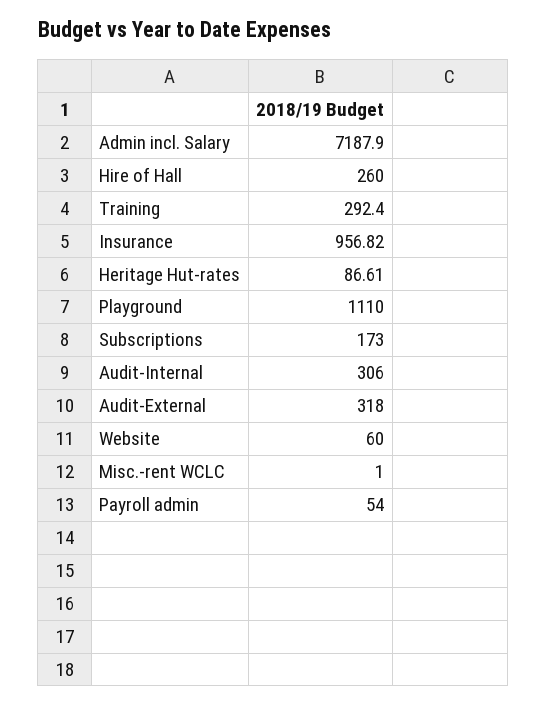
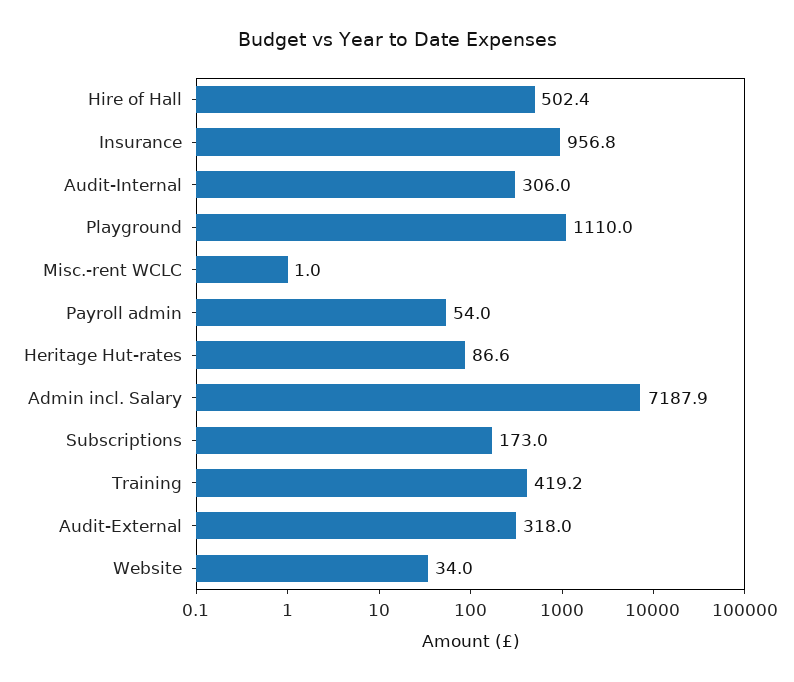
  {
    "Admin incl. Salary": 7187.9,
-   "Hire of Hall": 260,
+   "Hire of Hall": 502.4,
-   "Training": 292.4,
+   "Training": 419.2,
    "Insurance": 956.82,
    "Heritage Hut-rates": 86.61,
    "Playground": 1110,
    "Subscriptions": 173,
    "Audit-Internal": 306,
    "Audit-External": 318,
-   "Website": 60,
+   "Website": 34,
    "Misc.-rent WCLC": 1,
    "Payroll admin": 54
  }

